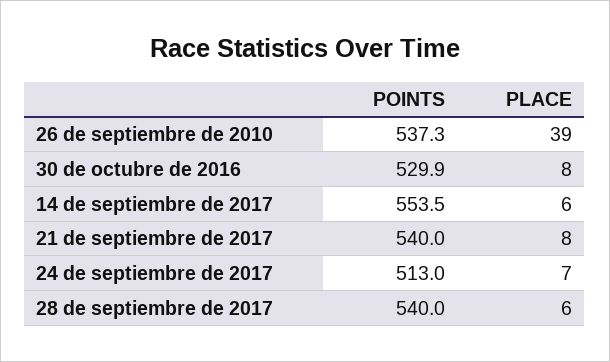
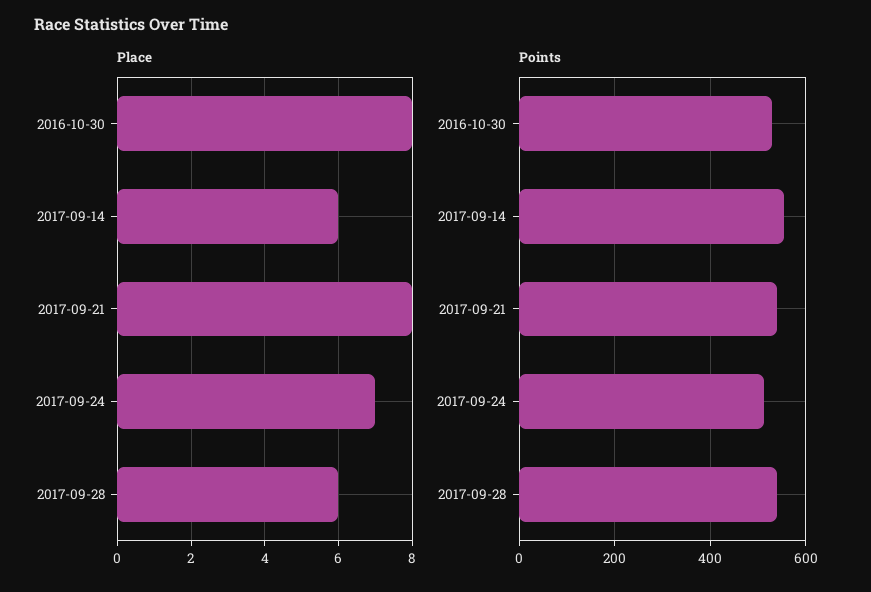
  {
    "POINTS": {
-     "26 de septiembre de 2010": 537.3,
      "30 de octubre de 2016": 529.9,
      "14 de septiembre de 2017": 553.5,
      "21 de septiembre de 2017": 540,
      "24 de septiembre de 2017": 513,
      "28 de septiembre de 2017": 540
    },
    "PLACE": {
-     "26 de septiembre de 2010": 39,
      "30 de octubre de 2016": 8,
      "14 de septiembre de 2017": 6,
      "21 de septiembre de 2017": 8,
      "24 de septiembre de 2017": 7,
      "28 de septiembre de 2017": 6
    }
  }

